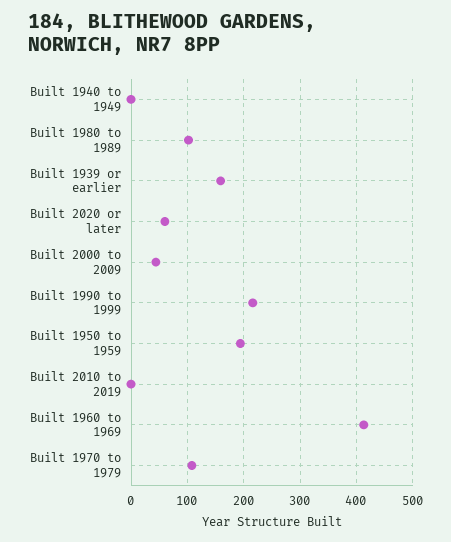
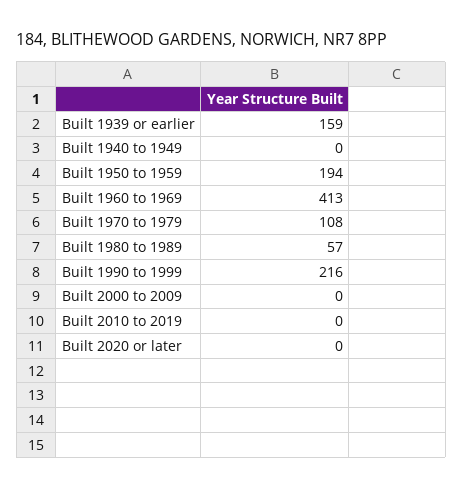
  {
    "Built 1940 to 1949": 0,
-   "Built 1980 to 1989": 100,
+   "Built 1980 to 1989": 57,
    "Built 1939 or earlier": 159,
-   "Built 2020 or later": 60,
+   "Built 2020 or later": 0,
-   "Built 2000 to 2009": 40,
+   "Built 2000 to 2009": 0,
    "Built 1990 to 1999": 216,
    "Built 1950 to 1959": 194,
    "Built 2010 to 2019": 0,
    "Built 1960 to 1969": 413,
    "Built 1970 to 1979": 108
  }

